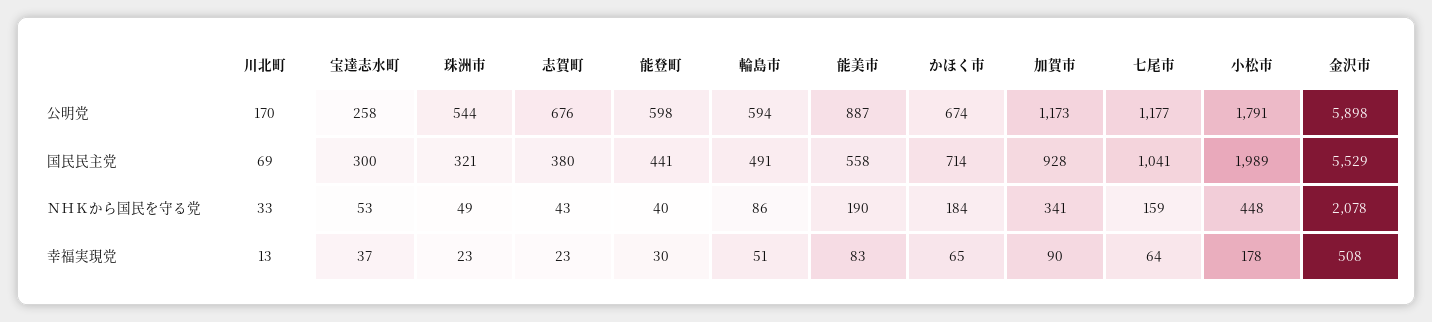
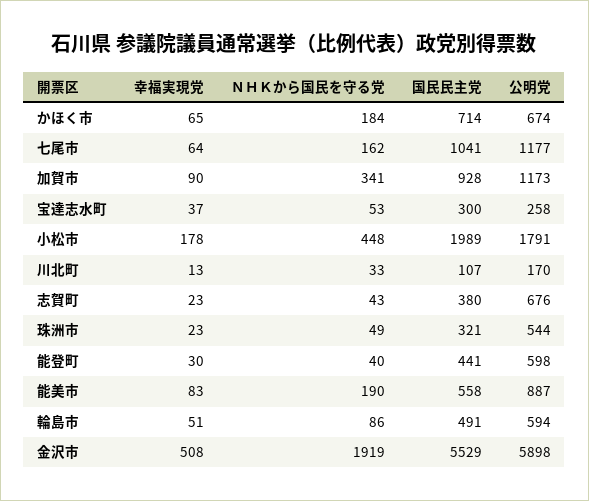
  {
    "川北町": {
      "公明党": 170,
-     "国民民主党": 69,
+     "国民民主党": 107,
      "ＮＨＫから国民を守る党": 33,
      "幸福実現党": 13
    },
    "宝達志水町": {
      "公明党": 258,
      "国民民主党": 300,
      "ＮＨＫから国民を守る党": 53,
      "幸福実現党": 37
    },
    "珠洲市": {
      "公明党": 544,
      "国民民主党": 321,
      "ＮＨＫから国民を守る党": 49,
      "幸福実現党": 23
    },
    "志賀町": {
      "公明党": 676,
      "国民民主党": 380,
      "ＮＨＫから国民を守る党": 43,
      "幸福実現党": 23
    },
    "能登町": {
      "公明党": 598,
      "国民民主党": 441,
      "ＮＨＫから国民を守る党": 40,
      "幸福実現党": 30
    },
    "輪島市": {
      "公明党": 594,
      "国民民主党": 491,
      "ＮＨＫから国民を守る党": 86,
      "幸福実現党": 51
    },
    "能美市": {
      "公明党": 887,
      "国民民主党": 558,
      "ＮＨＫから国民を守る党": 190,
      "幸福実現党": 83
    },
    "かほく市": {
      "公明党": 674,
      "国民民主党": 714,
      "ＮＨＫから国民を守る党": 184,
      "幸福実現党": 65
    },
    "加賀市": {
      "公明党": 1173,
      "国民民主党": 928,
      "ＮＨＫから国民を守る党": 341,
      "幸福実現党": 90
    },
    "七尾市": {
      "公明党": 1177,
      "国民民主党": 1041,
-     "ＮＨＫから国民を守る党": 159,
+     "ＮＨＫから国民を守る党": 162,
      "幸福実現党": 64
    },
    "小松市": {
      "公明党": 1791,
      "国民民主党": 1989,
      "ＮＨＫから国民を守る党": 448,
      "幸福実現党": 178
    },
    "金沢市": {
      "公明党": 5898,
      "国民民主党": 5529,
-     "ＮＨＫから国民を守る党": 2078,
+     "ＮＨＫから国民を守る党": 1919,
      "幸福実現党": 508
    }
  }

